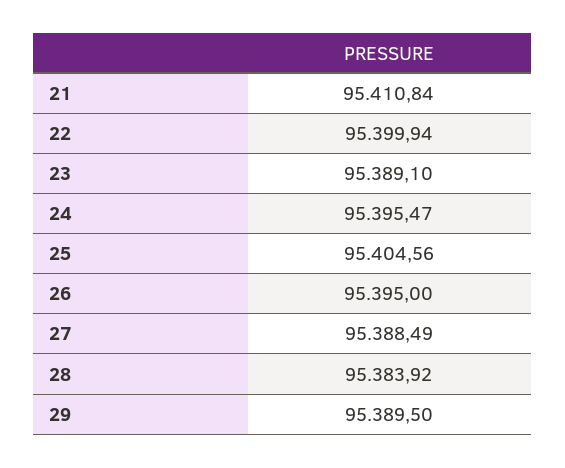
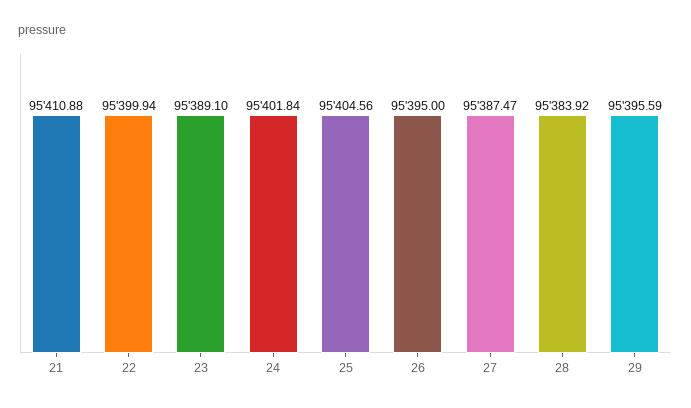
  {
-   "21": 95410.84,
+   "21": 95410.88,
    "22": 95399.94,
    "23": 95389.1,
-   "24": 95395.47,
+   "24": 95401.84,
    "25": 95404.56,
    "26": 95395,
-   "27": 95388.49,
+   "27": 95387.47,
    "28": 95383.92,
-   "29": 95389.5
+   "29": 95395.59
  }

